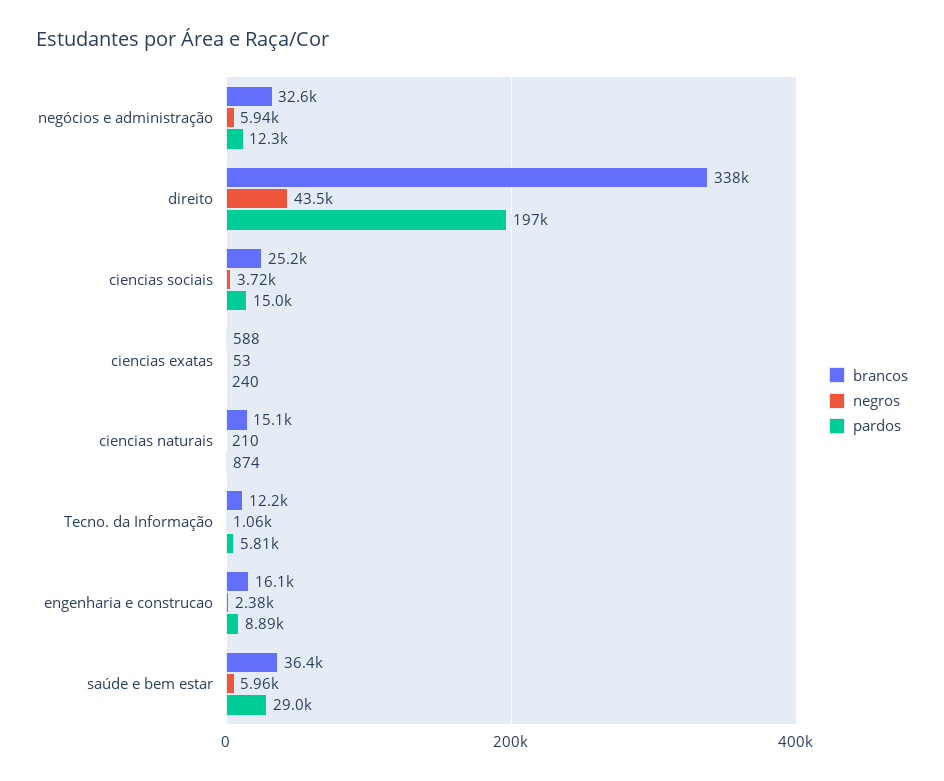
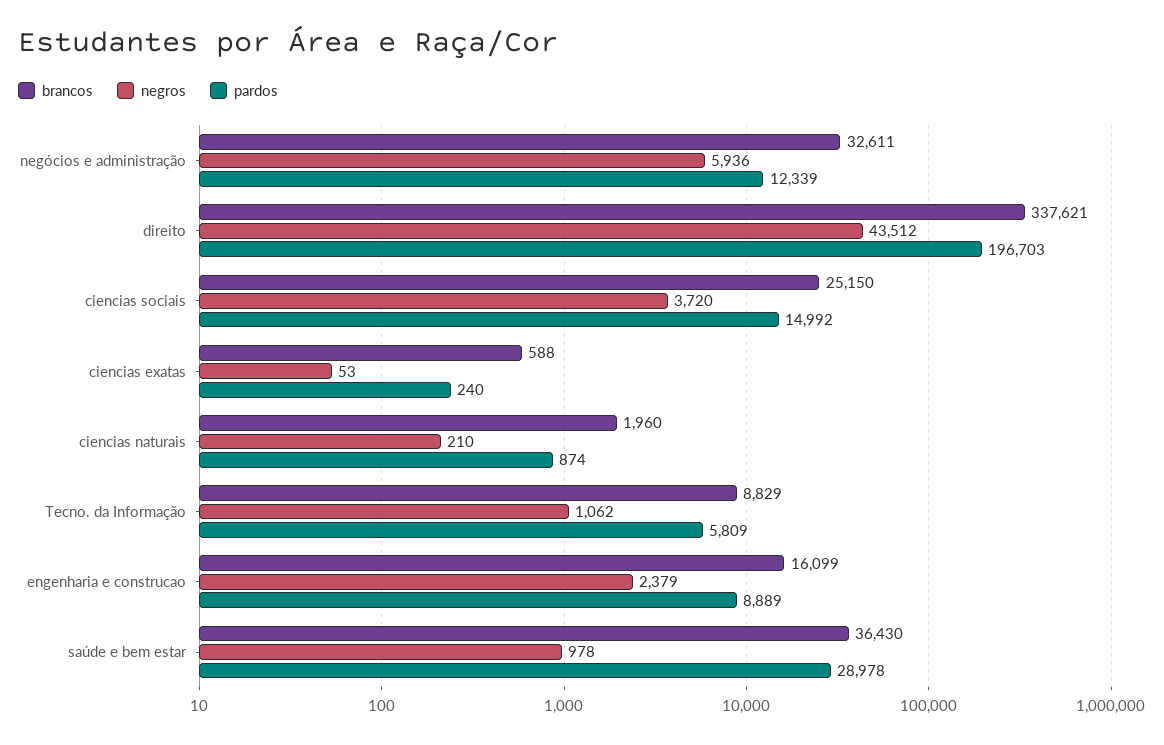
  {
    "brancos": {
      "negócios e administração": 32611,
      "direito": 337621,
      "ciencias sociais": 25150,
      "ciencias exatas": 588,
-     "ciencias naturais": 15100,
+     "ciencias naturais": 1960,
-     "Tecno. da Informação": 12200,
+     "Tecno. da Informação": 8829,
      "engenharia e construcao": 16099,
      "saúde e bem estar": 36430
    },
    "negros": {
      "negócios e administração": 5936,
      "direito": 43512,
      "ciencias sociais": 3720,
      "ciencias exatas": 53,
      "ciencias naturais": 210,
      "Tecno. da Informação": 1062,
      "engenharia e construcao": 2379,
-     "saúde e bem estar": 5960
+     "saúde e bem estar": 978
    },
    "pardos": {
      "negócios e administração": 12339,
      "direito": 196703,
      "ciencias sociais": 14992,
      "ciencias exatas": 240,
      "ciencias naturais": 874,
      "Tecno. da Informação": 5809,
      "engenharia e construcao": 8889,
      "saúde e bem estar": 28978
    }
  }

